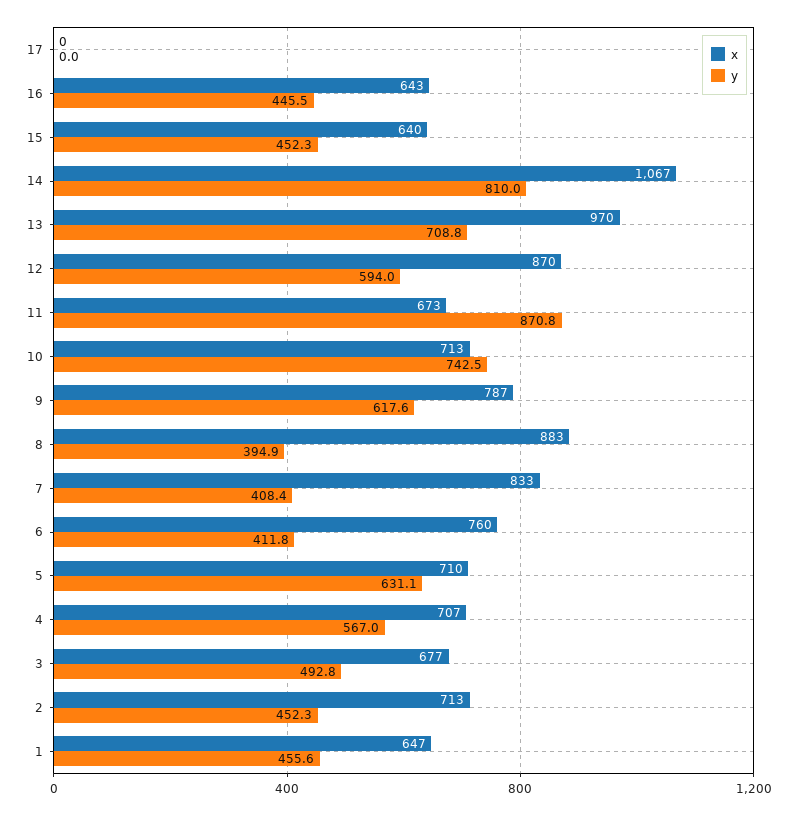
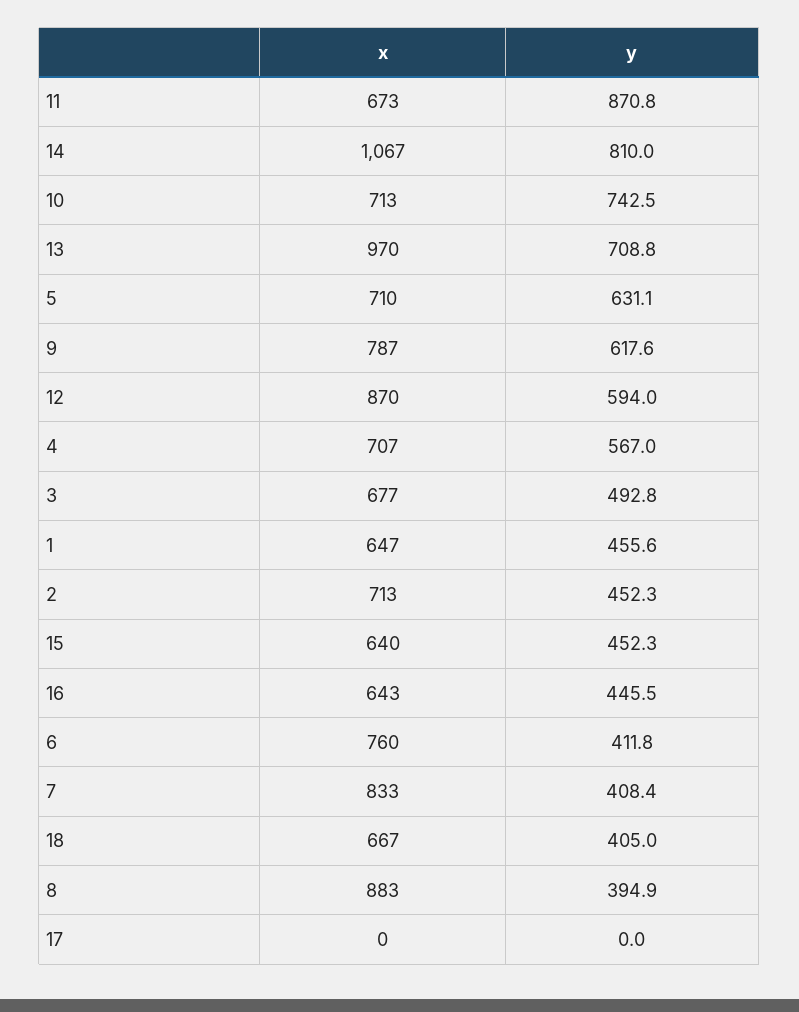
  {
    "x": {
      "17": 0,
      "16": 643,
      "15": 640,
      "14": 1067,
      "13": 970,
      "12": 870,
      "11": 673,
      "10": 713,
      "9": 787,
      "8": 883,
      "7": 833,
      "6": 760,
      "5": 710,
      "4": 707,
      "3": 677,
      "2": 713,
-     "1": 647
+     "1": 647,
+     "18": 667
    },
    "y": {
      "17": 0,
      "16": 445.5,
      "15": 452.3,
      "14": 810,
      "13": 708.8,
      "12": 594,
      "11": 870.8,
      "10": 742.5,
      "9": 617.6,
      "8": 394.9,
      "7": 408.4,
      "6": 411.8,
      "5": 631.1,
      "4": 567,
      "3": 492.8,
      "2": 452.3,
-     "1": 455.6
+     "1": 455.6,
+     "18": 405
    }
  }

